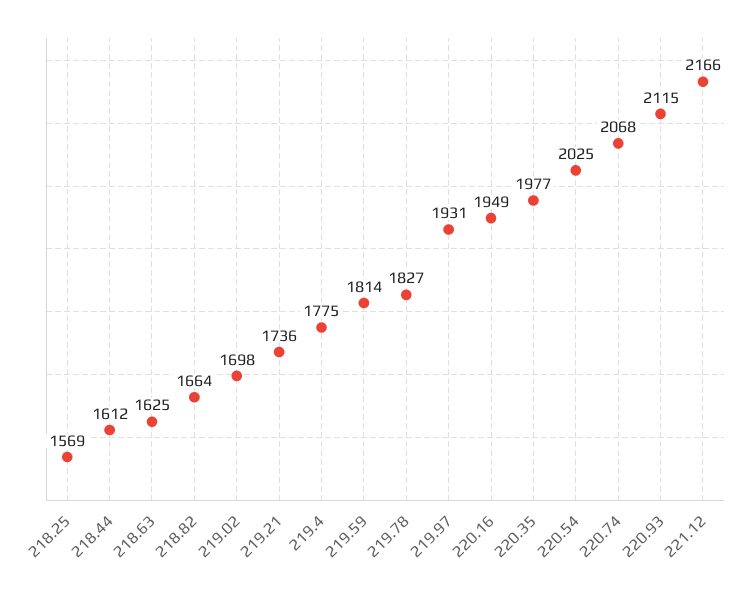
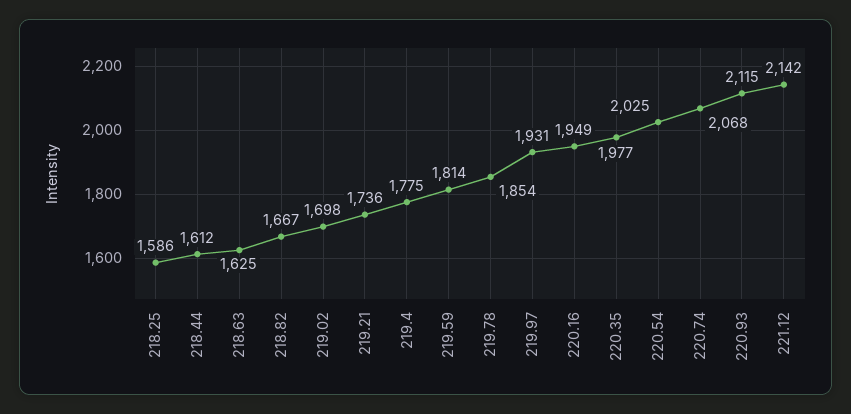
  {
-   "218.25": 1569,
+   "218.25": 1586,
    "218.44": 1612,
    "218.63": 1625,
-   "218.82": 1664,
+   "218.82": 1667,
    "219.02": 1698,
    "219.21": 1736,
    "219.4": 1775,
    "219.59": 1814,
-   "219.78": 1827,
+   "219.78": 1854,
    "219.97": 1931,
    "220.16": 1949,
    "220.35": 1977,
    "220.54": 2025,
    "220.74": 2068,
    "220.93": 2115,
-   "221.12": 2166
+   "221.12": 2142
  }

